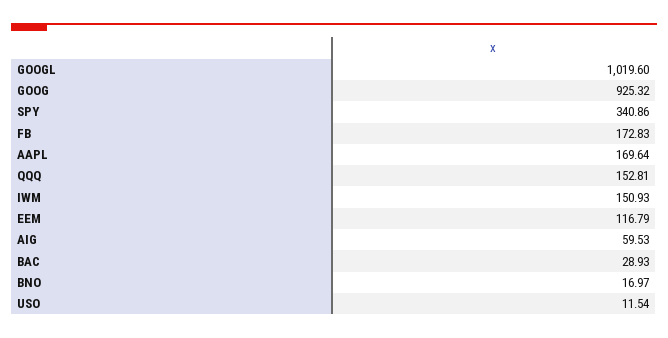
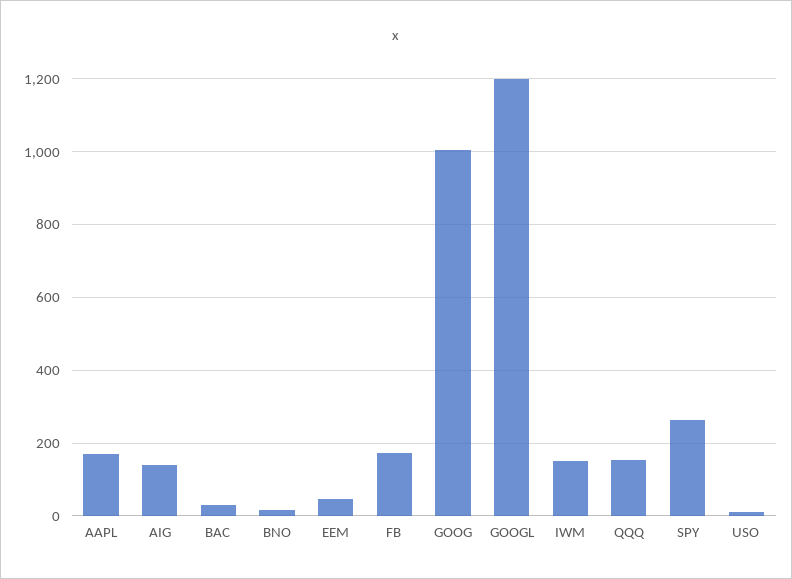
  {
-   "GOOGL": 1019.6,
+   "GOOGL": 1200,
-   "GOOG": 925.32,
+   "GOOG": 1000,
-   "SPY": 340.86,
+   "SPY": 260,
    "FB": 172.83,
    "AAPL": 169.64,
    "QQQ": 152.81,
    "IWM": 150.93,
-   "EEM": 116.79,
+   "EEM": 40,
-   "AIG": 59.53,
+   "AIG": 140,
    "BAC": 28.93,
    "BNO": 16.97,
    "USO": 11.54
  }

